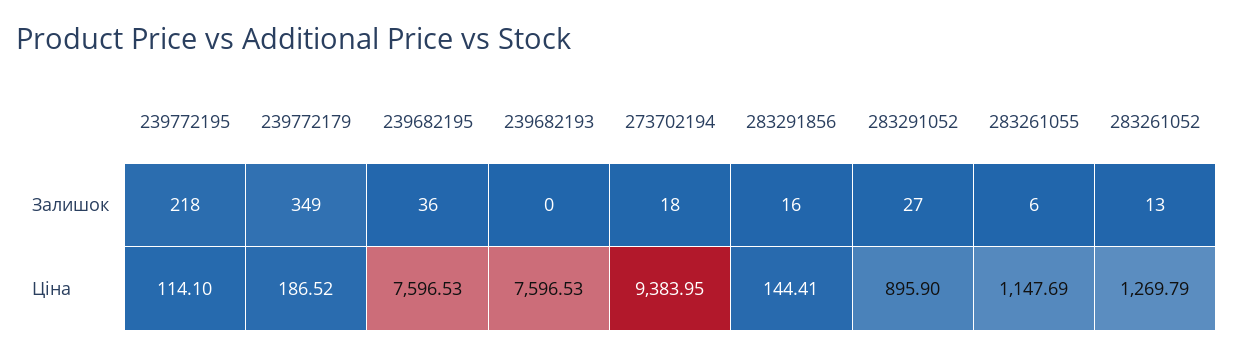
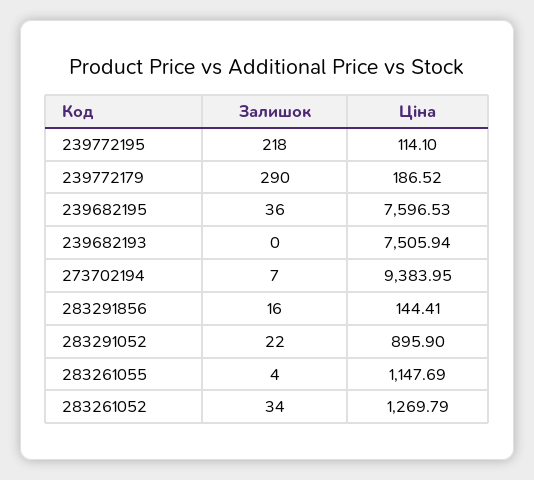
  {
    "239772195": {
      "Залишок": 218,
      "Ціна": 114.1
    },
    "239772179": {
-     "Залишок": 349,
+     "Залишок": 290,
      "Ціна": 186.52
    },
    "239682195": {
      "Залишок": 36,
      "Ціна": 7596.53
    },
    "239682193": {
      "Залишок": 0,
-     "Ціна": 7596.53
+     "Ціна": 7505.94
    },
    "273702194": {
-     "Залишок": 18,
+     "Залишок": 7,
      "Ціна": 9383.95
    },
    "283291856": {
      "Залишок": 16,
      "Ціна": 144.41
    },
    "283291052": {
-     "Залишок": 27,
+     "Залишок": 22,
      "Ціна": 895.9
    },
    "283261055": {
-     "Залишок": 6,
+     "Залишок": 4,
      "Ціна": 1147.69
    },
    "283261052": {
-     "Залишок": 13,
+     "Залишок": 34,
      "Ціна": 1269.79
    }
  }

